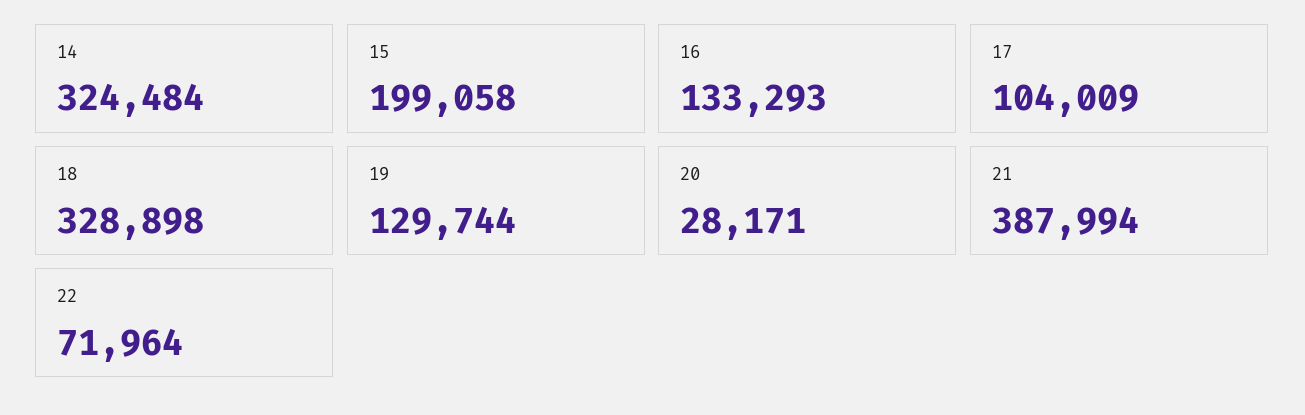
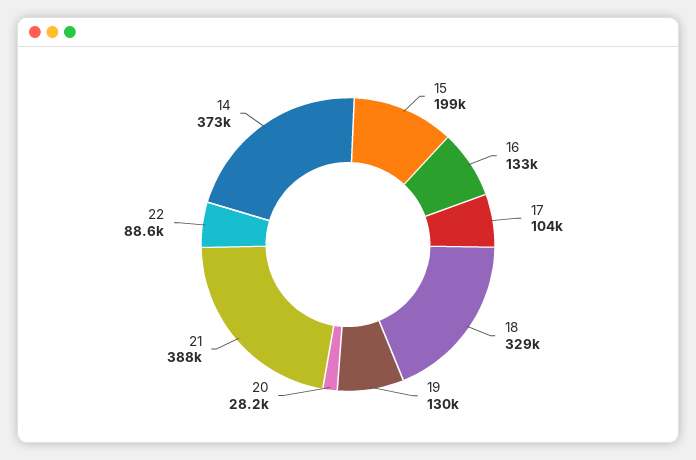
  {
-   "14": 324484,
+   "14": 373000,
    "15": 199058,
    "16": 133293,
    "17": 104009,
    "18": 328898,
    "19": 129744,
    "20": 28171,
    "21": 387994,
-   "22": 71964
+   "22": 88600
  }

